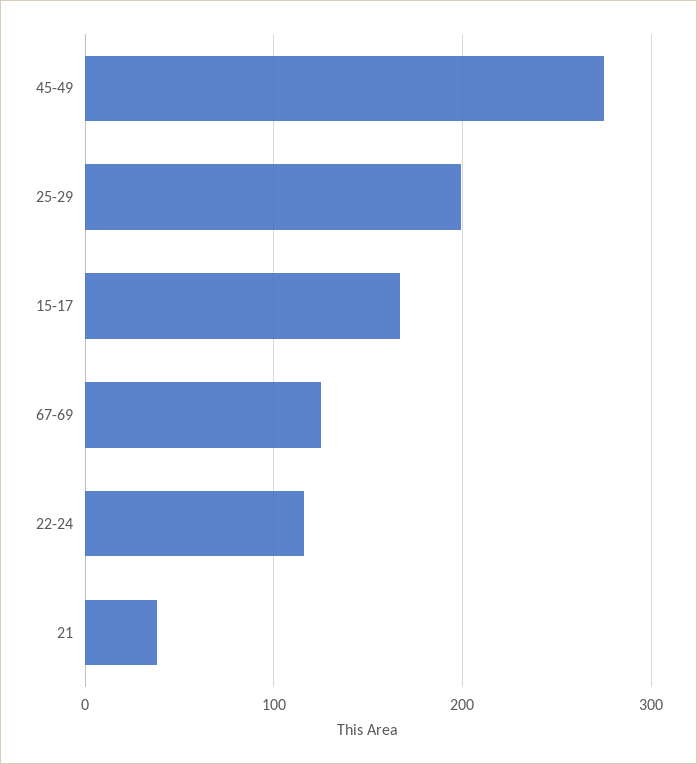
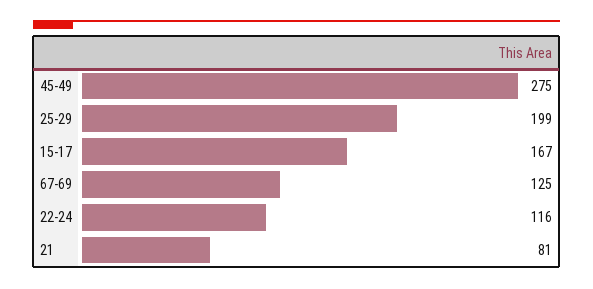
  {
    "45-49": 275,
    "25-29": 199,
    "15-17": 167,
    "67-69": 125,
    "22-24": 116,
-   "21": 40
+   "21": 81
  }

